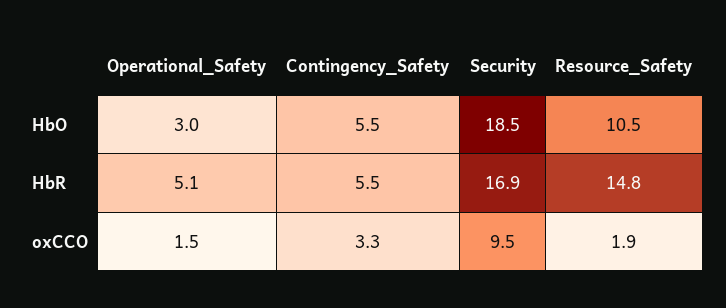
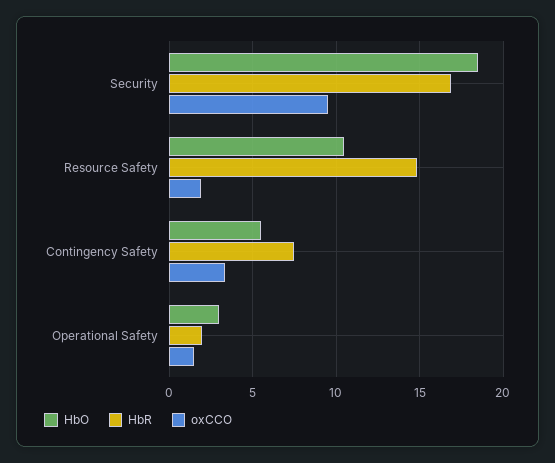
  {
    "HbO": {
      "Operational_Safety": 3,
      "Contingency_Safety": 5.5,
      "Security": 18.5,
      "Resource_Safety": 10.5
    },
    "HbR": {
-     "Operational_Safety": 5.1,
+     "Operational_Safety": 2,
-     "Contingency_Safety": 5.5,
+     "Contingency_Safety": 7.5,
      "Security": 16.9,
      "Resource_Safety": 14.8
    },
    "oxCCO": {
      "Operational_Safety": 1.5,
      "Contingency_Safety": 3.3,
      "Security": 9.5,
      "Resource_Safety": 1.9
    }
  }

